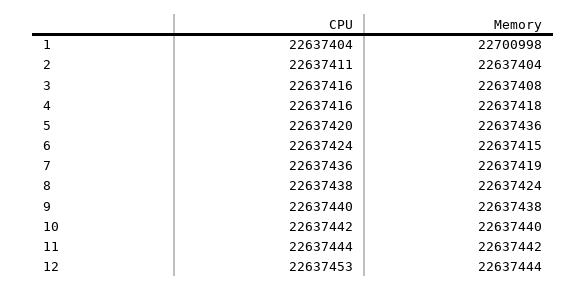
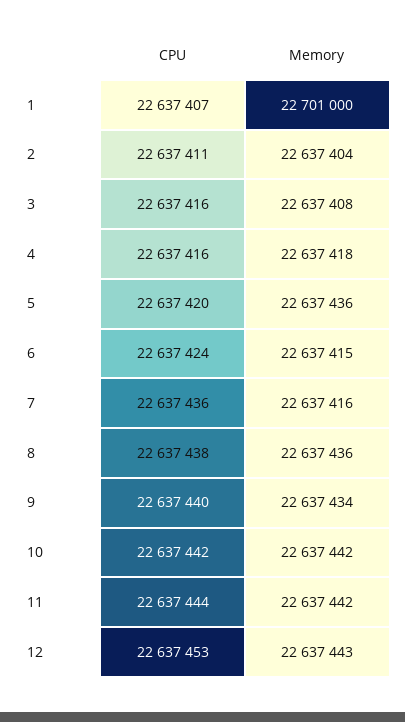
  {
    "CPU": {
-     "1": 22637404,
+     "1": 22637407,
      "2": 22637411,
      "3": 22637416,
      "4": 22637416,
      "5": 22637420,
      "6": 22637424,
      "7": 22637436,
      "8": 22637438,
      "9": 22637440,
      "10": 22637442,
      "11": 22637444,
      "12": 22637453
    },
    "Memory": {
-     "1": 22700998,
+     "1": 22701000,
      "2": 22637404,
      "3": 22637408,
      "4": 22637418,
      "5": 22637436,
      "6": 22637415,
-     "7": 22637419,
+     "7": 22637416,
-     "8": 22637424,
+     "8": 22637436,
-     "9": 22637438,
+     "9": 22637434,
-     "10": 22637440,
+     "10": 22637442,
      "11": 22637442,
-     "12": 22637444
+     "12": 22637443
    }
  }

